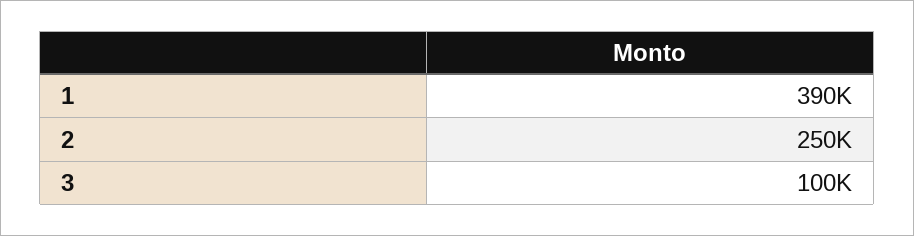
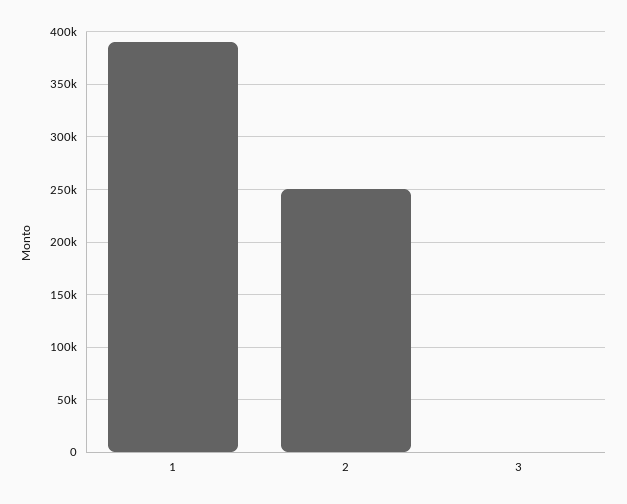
  {
    "1": 390000,
    "2": 250000,
-   "3": 100000
+   "3": 0
  }

